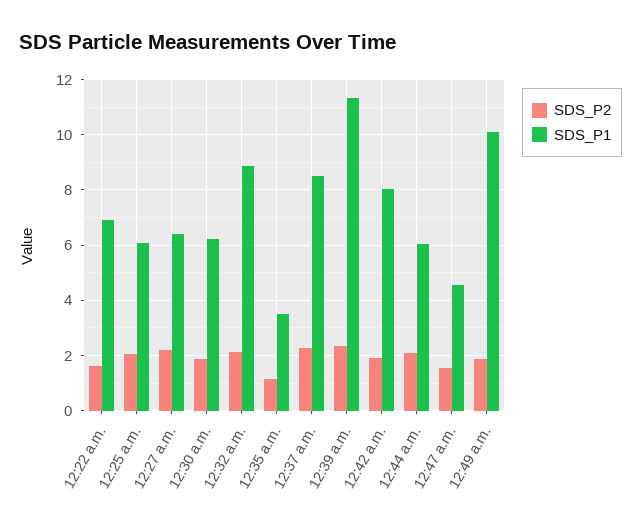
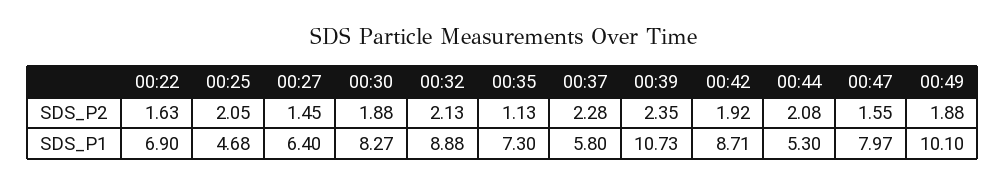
  {
    "SDS_P2": {
      "12:22 a.m.": 1.63,
      "12:25 a.m.": 2.05,
-     "12:27 a.m.": 2.25,
+     "12:27 a.m.": 1.45,
      "12:30 a.m.": 1.88,
      "12:32 a.m.": 2.13,
      "12:35 a.m.": 1.13,
      "12:37 a.m.": 2.28,
      "12:39 a.m.": 2.35,
      "12:42 a.m.": 1.92,
      "12:44 a.m.": 2.08,
      "12:47 a.m.": 1.55,
      "12:49 a.m.": 1.88
    },
    "SDS_P1": {
      "12:22 a.m.": 6.9,
-     "12:25 a.m.": 6,
+     "12:25 a.m.": 4.68,
      "12:27 a.m.": 6.4,
-     "12:30 a.m.": 6.25,
+     "12:30 a.m.": 8.27,
      "12:32 a.m.": 8.88,
-     "12:35 a.m.": 3.5,
+     "12:35 a.m.": 7.3,
-     "12:37 a.m.": 8.5,
+     "12:37 a.m.": 5.8,
-     "12:39 a.m.": 11.25,
+     "12:39 a.m.": 10.73,
-     "12:42 a.m.": 8,
+     "12:42 a.m.": 8.71,
-     "12:44 a.m.": 6,
+     "12:44 a.m.": 5.3,
-     "12:47 a.m.": 4.5,
+     "12:47 a.m.": 7.97,
      "12:49 a.m.": 10.1
    }
  }

